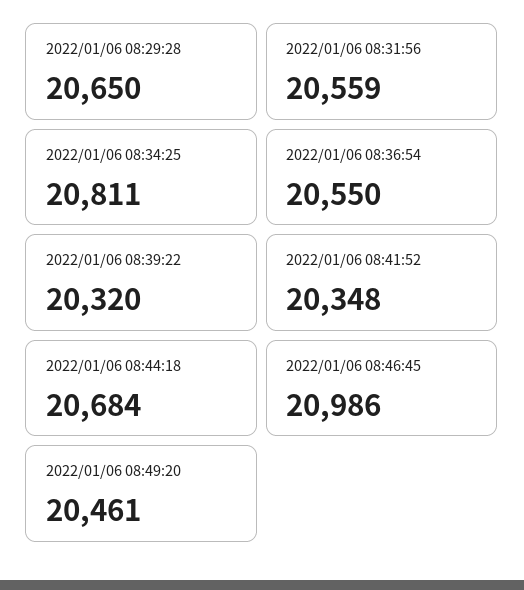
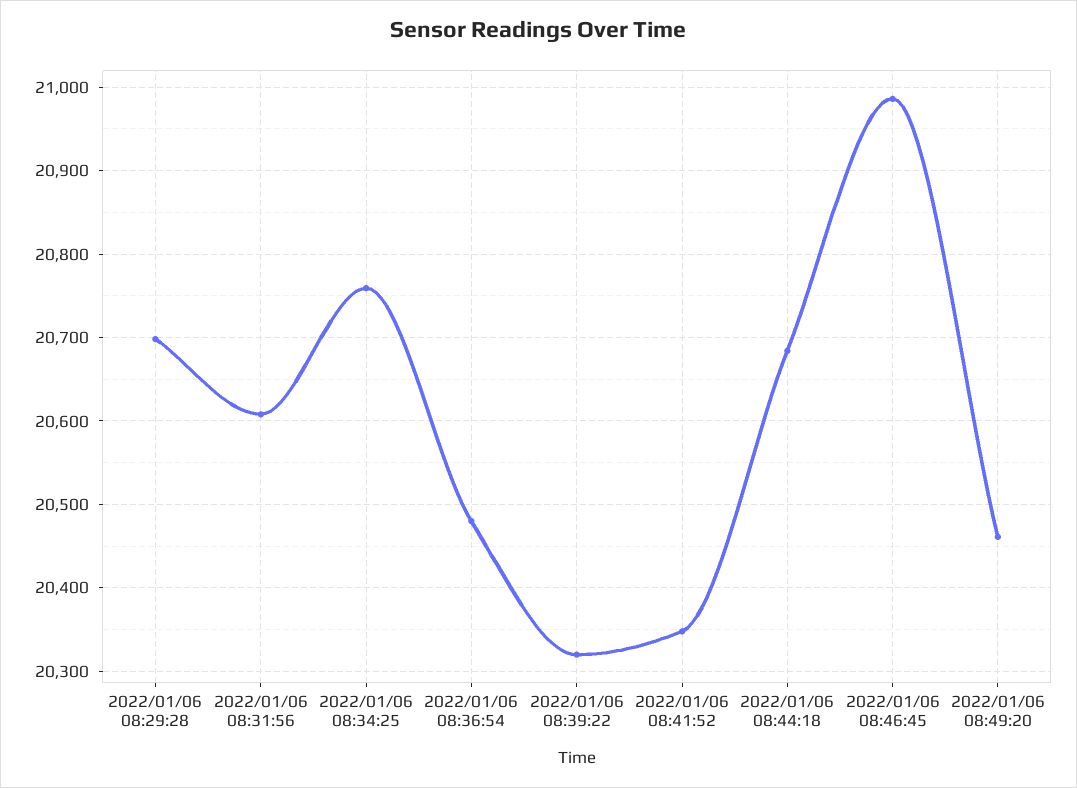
  {
-   "2022/01/06 08:29:28": 20650,
+   "2022/01/06 08:29:28": 20700,
-   "2022/01/06 08:31:56": 20559,
+   "2022/01/06 08:31:56": 20610,
-   "2022/01/06 08:34:25": 20811,
+   "2022/01/06 08:34:25": 20760,
-   "2022/01/06 08:36:54": 20550,
+   "2022/01/06 08:36:54": 20480,
    "2022/01/06 08:39:22": 20320,
    "2022/01/06 08:41:52": 20348,
    "2022/01/06 08:44:18": 20684,
    "2022/01/06 08:46:45": 20986,
    "2022/01/06 08:49:20": 20461
  }

